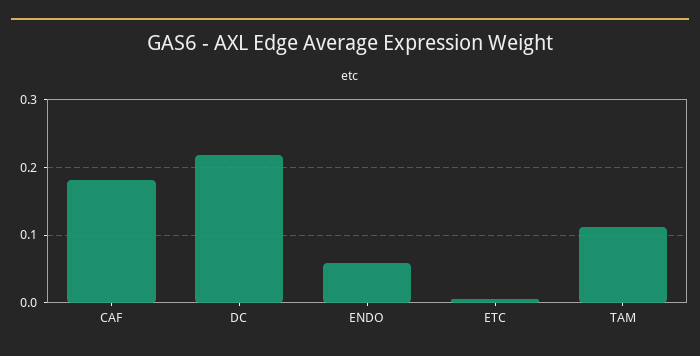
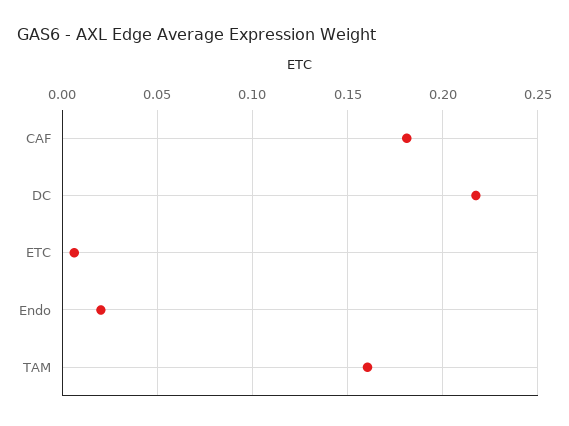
  {
    "CAF": 0.18,
    "DC": 0.215,
-   "ENDO": 0.06,
+   "ENDO": 0.02,
    "ETC": 0.005,
-   "TAM": 0.11
+   "TAM": 0.16
  }

